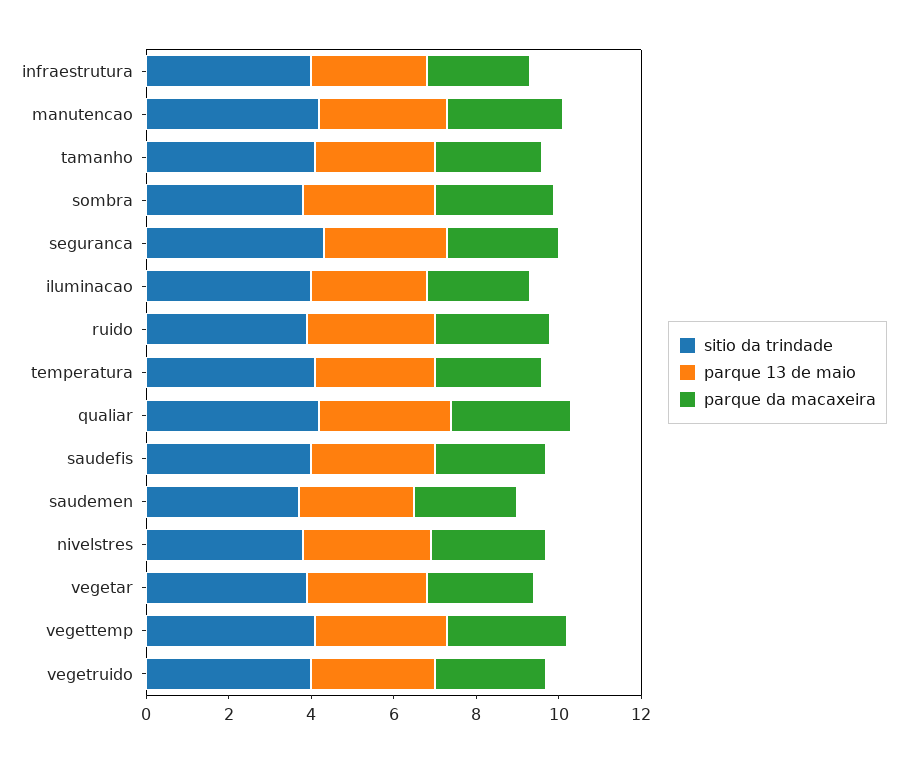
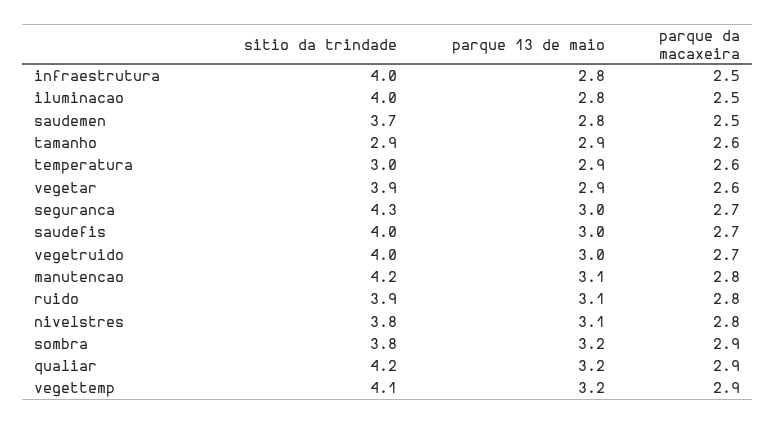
  {
    "sitio da trindade": {
      "infraestrutura": 4,
      "manutencao": 4.2,
-     "tamanho": 4,
+     "tamanho": 2.9,
      "sombra": 3.8,
      "seguranca": 4.3,
      "iluminacao": 4,
      "ruido": 3.9,
-     "temperatura": 4,
+     "temperatura": 3,
      "qualiar": 4.2,
      "saudefis": 4,
      "saudemen": 3.7,
      "nivelstres": 3.8,
      "vegetar": 3.9,
      "vegettemp": 4.1,
      "vegetruido": 4
    },
    "parque 13 de maio": {
      "infraestrutura": 2.8,
      "manutencao": 3.1,
      "tamanho": 2.9,
      "sombra": 3.2,
      "seguranca": 3,
      "iluminacao": 2.8,
      "ruido": 3.1,
      "temperatura": 2.9,
      "qualiar": 3.2,
      "saudefis": 3,
      "saudemen": 2.8,
      "nivelstres": 3.1,
      "vegetar": 2.9,
      "vegettemp": 3.2,
      "vegetruido": 3
    },
    "parque da macaxeira": {
      "infraestrutura": 2.5,
      "manutencao": 2.8,
      "tamanho": 2.6,
      "sombra": 2.9,
      "seguranca": 2.7,
      "iluminacao": 2.5,
      "ruido": 2.8,
      "temperatura": 2.6,
      "qualiar": 2.9,
      "saudefis": 2.7,
      "saudemen": 2.5,
      "nivelstres": 2.8,
      "vegetar": 2.6,
      "vegettemp": 2.9,
      "vegetruido": 2.7
    }
  }

